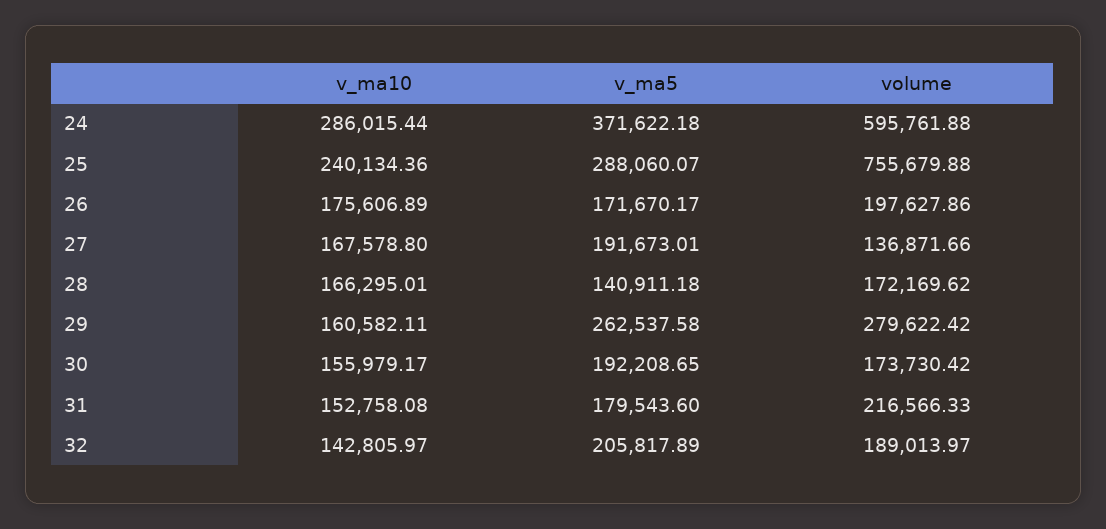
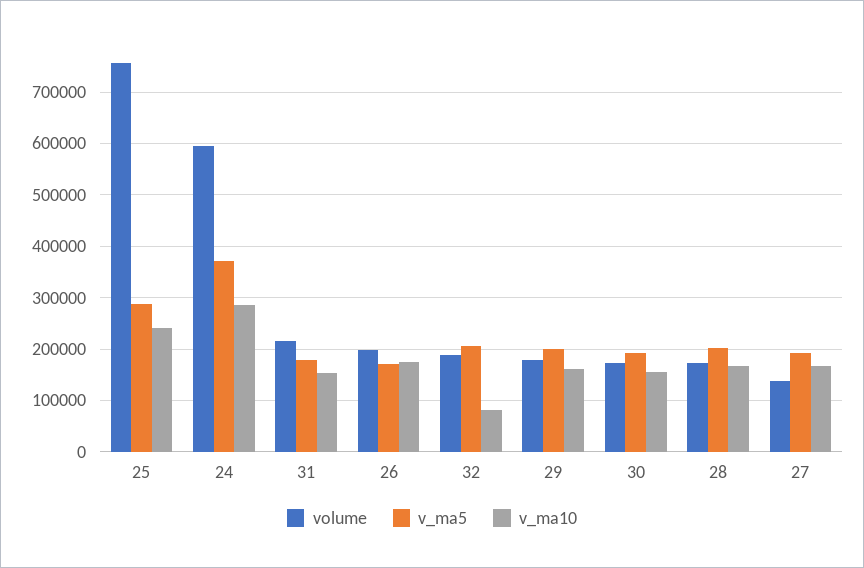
  {
    "v_ma10": {
      "24": 286015.44,
      "25": 240134.36,
      "26": 175606.89,
      "27": 167578.8,
      "28": 166295.01,
      "29": 160582.11,
      "30": 155979.17,
      "31": 152758.08,
-     "32": 142805.97
+     "32": 80000
    },
    "v_ma5": {
      "24": 371622.18,
      "25": 288060.07,
      "26": 171670.17,
      "27": 191673.01,
-     "28": 140911.18,
+     "28": 200000,
-     "29": 262537.58,
+     "29": 200000,
      "30": 192208.65,
      "31": 179543.6,
      "32": 205817.89
    },
    "volume": {
      "24": 595761.88,
      "25": 755679.88,
      "26": 197627.86,
      "27": 136871.66,
      "28": 172169.62,
-     "29": 279622.42,
+     "29": 180000,
      "30": 173730.42,
      "31": 216566.33,
      "32": 189013.97
    }
  }

